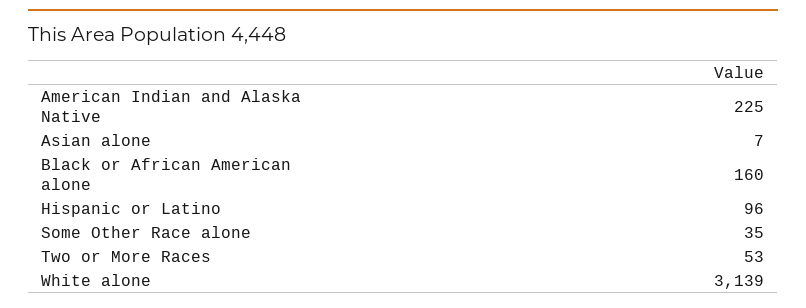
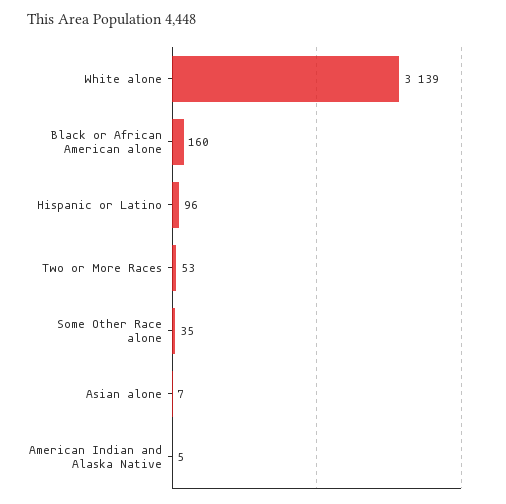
  {
-   "American Indian and Alaska Native": 225,
+   "American Indian and Alaska Native": 5,
    "Asian alone": 7,
    "Black or African American alone": 160,
    "Hispanic or Latino": 96,
    "Some Other Race alone": 35,
    "Two or More Races": 53,
    "White alone": 3139
  }

